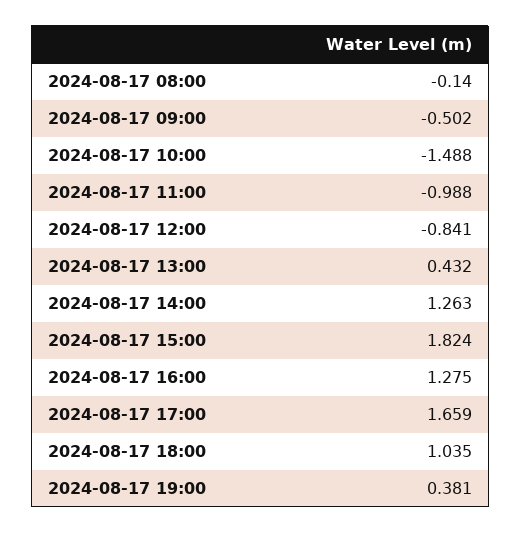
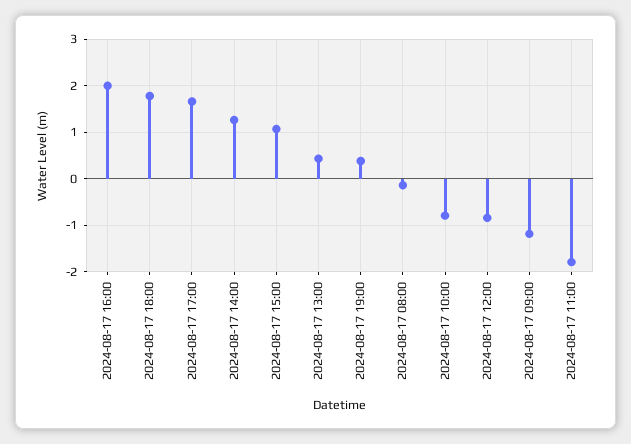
  {
    "2024-08-17 08:00": -0.14,
-   "2024-08-17 09:00": -0.502,
+   "2024-08-17 09:00": -1.2,
-   "2024-08-17 10:00": -1.488,
+   "2024-08-17 10:00": -0.8,
-   "2024-08-17 11:00": -0.988,
+   "2024-08-17 11:00": -1.8,
    "2024-08-17 12:00": -0.841,
    "2024-08-17 13:00": 0.432,
    "2024-08-17 14:00": 1.263,
-   "2024-08-17 15:00": 1.824,
+   "2024-08-17 15:00": 1,
-   "2024-08-17 16:00": 1.275,
+   "2024-08-17 16:00": 2,
    "2024-08-17 17:00": 1.659,
-   "2024-08-17 18:00": 1.035,
+   "2024-08-17 18:00": 1.8,
    "2024-08-17 19:00": 0.381
  }

